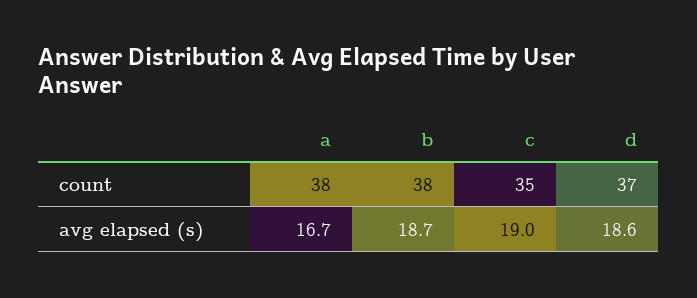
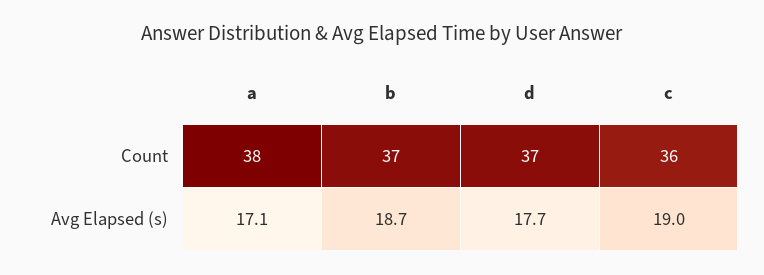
  {
    "a": {
      "count": 38,
-     "avg elapsed (s)": 16.7
+     "avg elapsed (s)": 17.1
    },
    "b": {
-     "count": 38,
+     "count": 37,
      "avg elapsed (s)": 18.7
    },
    "c": {
-     "count": 35,
+     "count": 36,
      "avg elapsed (s)": 19
    },
    "d": {
      "count": 37,
-     "avg elapsed (s)": 18.6
+     "avg elapsed (s)": 17.7
    }
  }

